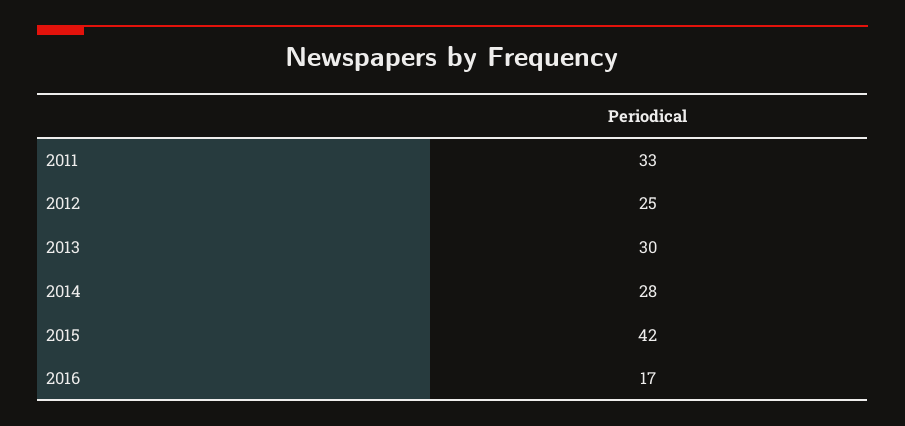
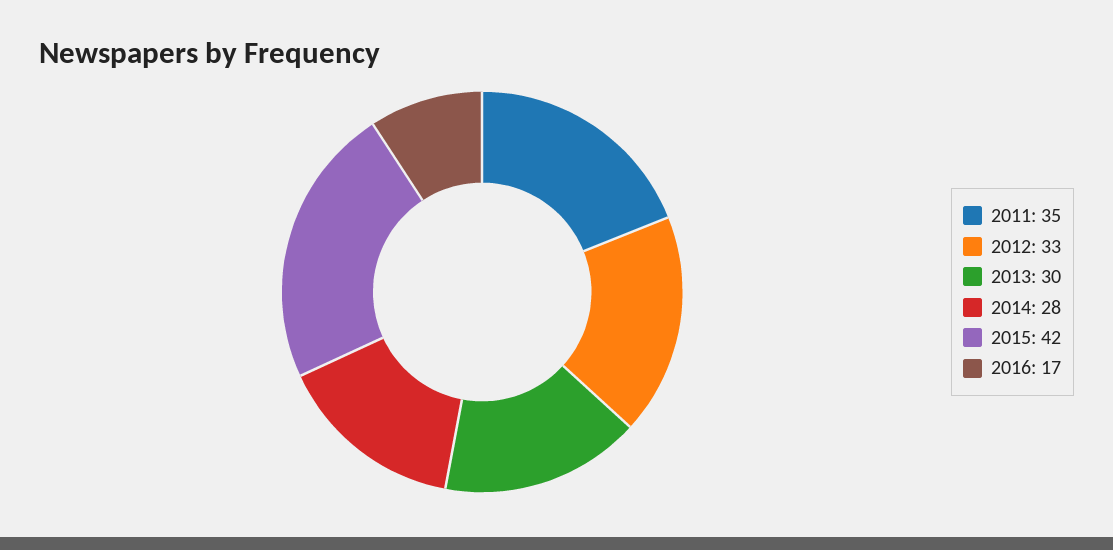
  {
-   "2011": 33,
+   "2011": 35,
-   "2012": 25,
+   "2012": 33,
    "2013": 30,
    "2014": 28,
    "2015": 42,
    "2016": 17
  }

